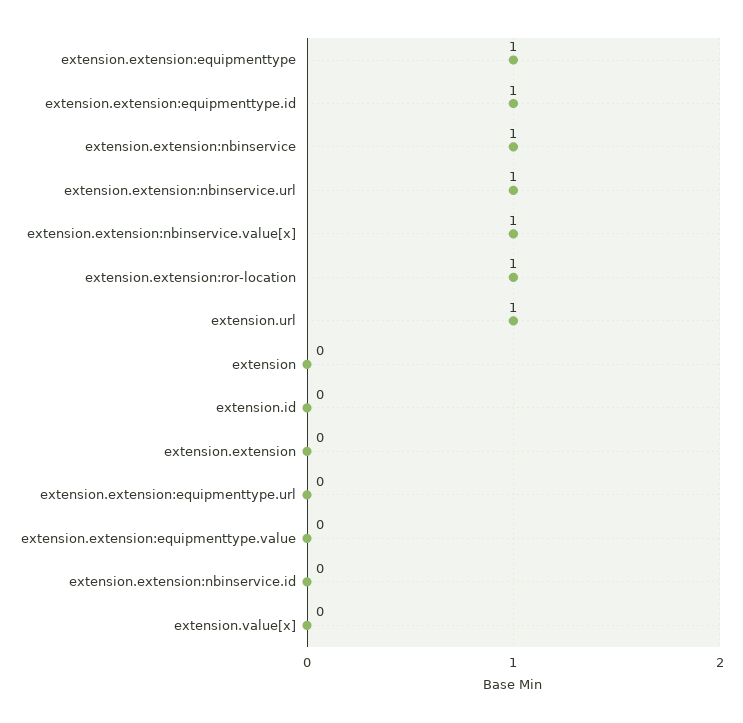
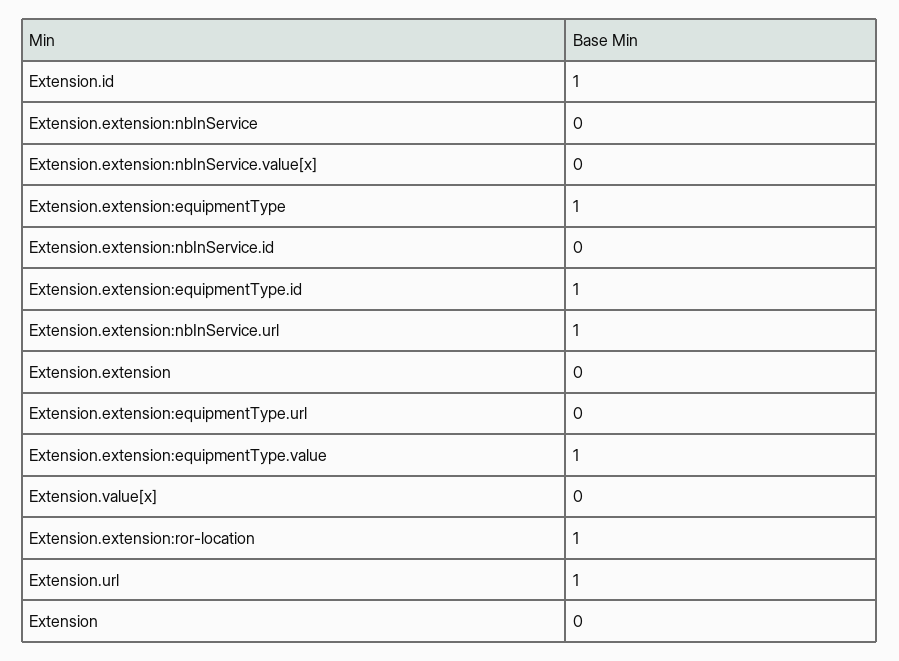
  {
    "extension.extension:equipmenttype": 1,
    "extension.extension:equipmenttype.id": 1,
-   "extension.extension:nbinservice": 1,
+   "extension.extension:nbinservice": 0,
    "extension.extension:nbinservice.url": 1,
-   "extension.extension:nbinservice.value[x]": 1,
+   "extension.extension:nbinservice.value[x]": 0,
    "extension.extension:ror-location": 1,
    "extension.url": 1,
    "extension": 0,
-   "extension.id": 0,
+   "extension.id": 1,
    "extension.extension": 0,
    "extension.extension:equipmenttype.url": 0,
-   "extension.extension:equipmenttype.value": 0,
+   "extension.extension:equipmenttype.value": 1,
    "extension.extension:nbinservice.id": 0,
    "extension.value[x]": 0
  }

